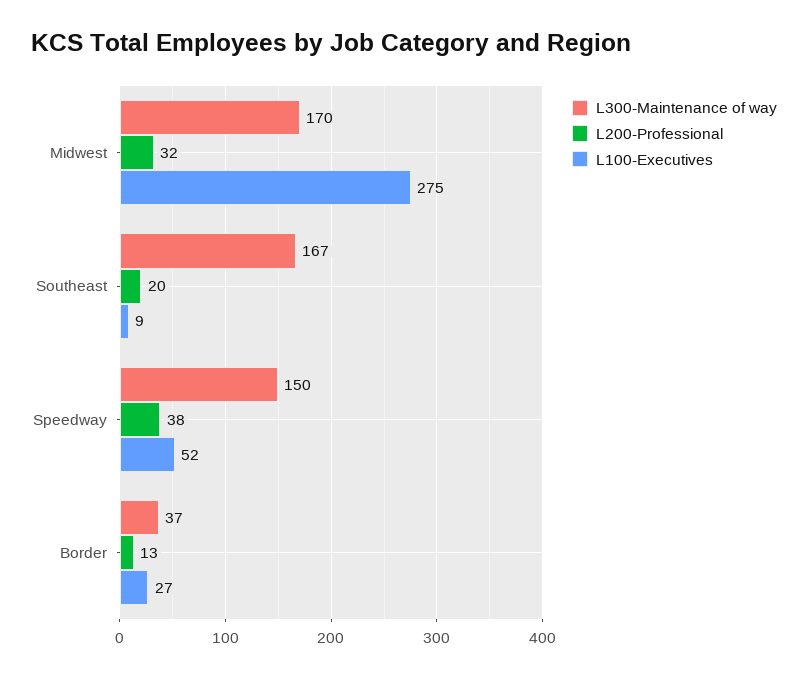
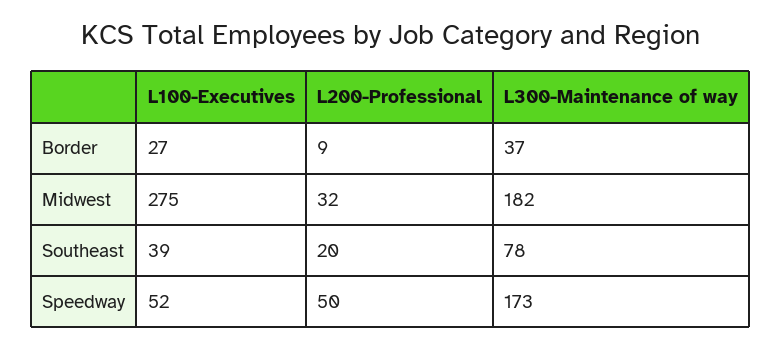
  {
    "L300-Maintenance of way": {
-     "Midwest": 170,
+     "Midwest": 182,
-     "Southeast": 167,
+     "Southeast": 78,
-     "Speedway": 150,
+     "Speedway": 173,
      "Border": 37
    },
    "L200-Professional": {
      "Midwest": 32,
      "Southeast": 20,
-     "Speedway": 38,
+     "Speedway": 50,
-     "Border": 13
+     "Border": 9
    },
    "L100-Executives": {
      "Midwest": 275,
-     "Southeast": 9,
+     "Southeast": 39,
      "Speedway": 52,
      "Border": 27
    }
  }

